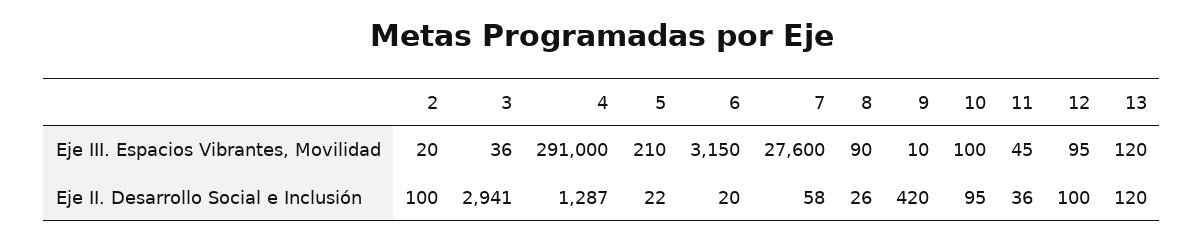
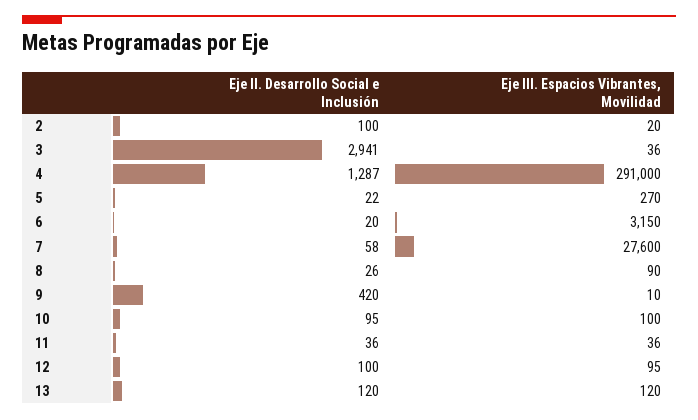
  {
    "2": {
      "Eje III. Espacios Vibrantes, Movilidad": 20,
      "Eje II. Desarrollo Social e Inclusión": 100
    },
    "3": {
      "Eje III. Espacios Vibrantes, Movilidad": 36,
      "Eje II. Desarrollo Social e Inclusión": 2941
    },
    "4": {
      "Eje III. Espacios Vibrantes, Movilidad": 291000,
      "Eje II. Desarrollo Social e Inclusión": 1287
    },
    "5": {
-     "Eje III. Espacios Vibrantes, Movilidad": 210,
+     "Eje III. Espacios Vibrantes, Movilidad": 270,
      "Eje II. Desarrollo Social e Inclusión": 22
    },
    "6": {
      "Eje III. Espacios Vibrantes, Movilidad": 3150,
      "Eje II. Desarrollo Social e Inclusión": 20
    },
    "7": {
      "Eje III. Espacios Vibrantes, Movilidad": 27600,
      "Eje II. Desarrollo Social e Inclusión": 58
    },
    "8": {
      "Eje III. Espacios Vibrantes, Movilidad": 90,
      "Eje II. Desarrollo Social e Inclusión": 26
    },
    "9": {
      "Eje III. Espacios Vibrantes, Movilidad": 10,
      "Eje II. Desarrollo Social e Inclusión": 420
    },
    "10": {
      "Eje III. Espacios Vibrantes, Movilidad": 100,
      "Eje II. Desarrollo Social e Inclusión": 95
    },
    "11": {
-     "Eje III. Espacios Vibrantes, Movilidad": 45,
+     "Eje III. Espacios Vibrantes, Movilidad": 36,
      "Eje II. Desarrollo Social e Inclusión": 36
    },
    "12": {
      "Eje III. Espacios Vibrantes, Movilidad": 95,
      "Eje II. Desarrollo Social e Inclusión": 100
    },
    "13": {
      "Eje III. Espacios Vibrantes, Movilidad": 120,
      "Eje II. Desarrollo Social e Inclusión": 120
    }
  }

